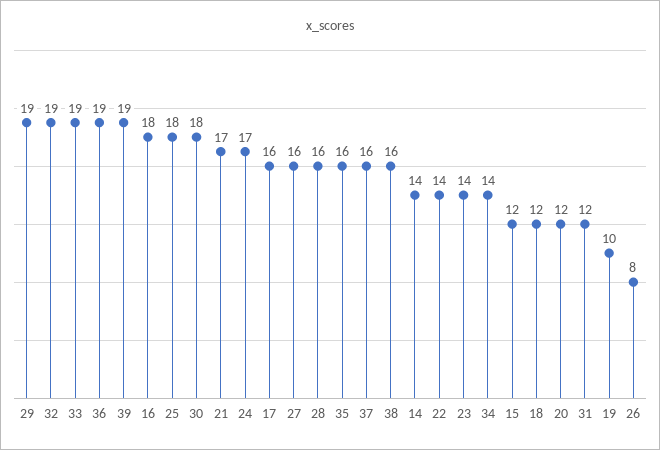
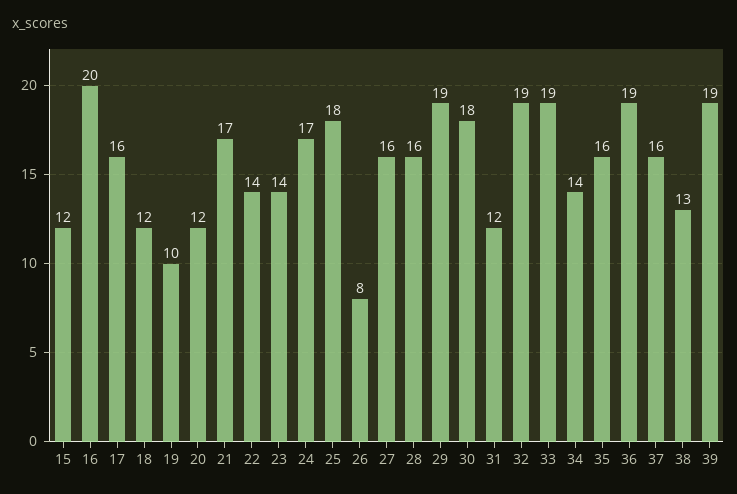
  {
    "29": 19,
    "32": 19,
    "33": 19,
    "36": 19,
    "39": 19,
-   "16": 18,
+   "16": 20,
    "25": 18,
    "30": 18,
    "21": 17,
    "24": 17,
    "17": 16,
    "27": 16,
    "28": 16,
    "35": 16,
    "37": 16,
-   "38": 16,
+   "38": 13,
-   "14": 14,
    "22": 14,
    "23": 14,
    "34": 14,
    "15": 12,
    "18": 12,
    "20": 12,
    "31": 12,
    "19": 10,
    "26": 8
  }

